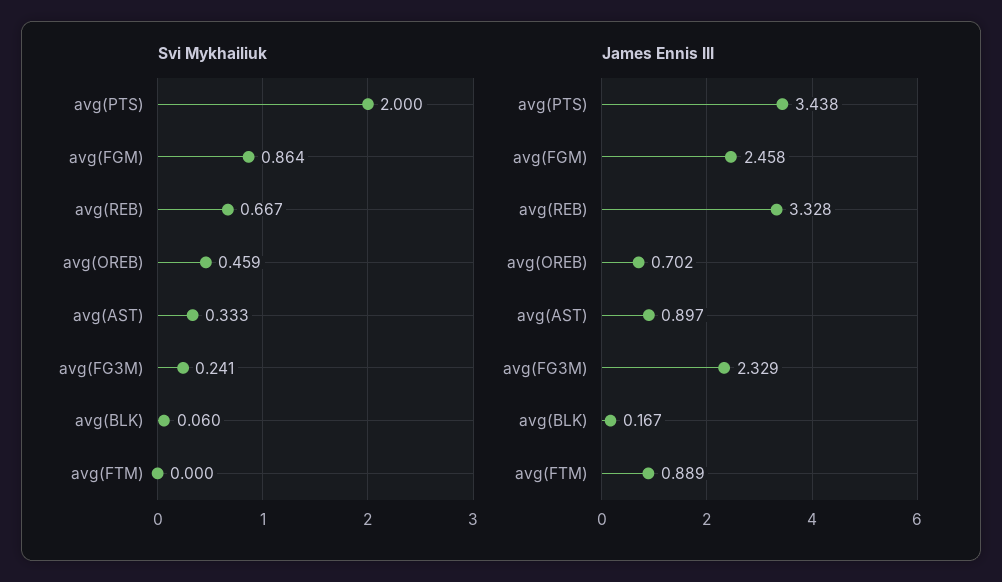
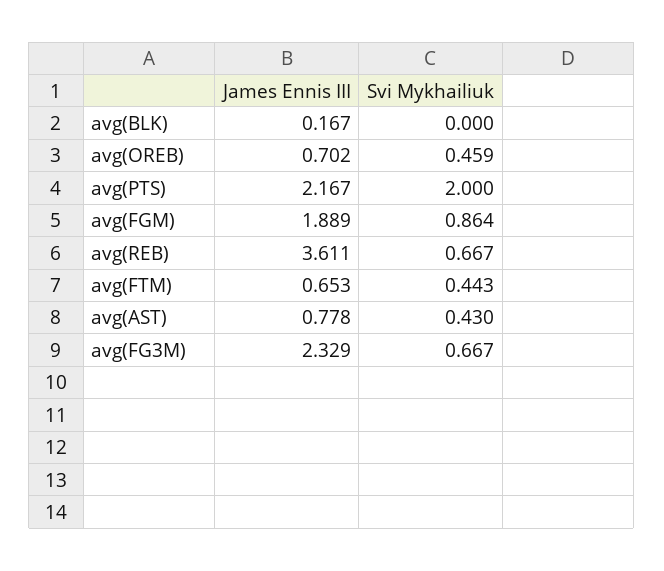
  {
    "Svi Mykhailiuk": {
      "avg(PTS)": 2,
      "avg(FGM)": 0.864,
      "avg(REB)": 0.667,
      "avg(OREB)": 0.459,
-     "avg(AST)": 0.333,
+     "avg(AST)": 0.43,
-     "avg(FG3M)": 0.241,
+     "avg(FG3M)": 0.667,
-     "avg(BLK)": 0.06,
+     "avg(BLK)": 0,
-     "avg(FTM)": 0
+     "avg(FTM)": 0.443
    },
    "James Ennis III": {
-     "avg(PTS)": 3.438,
+     "avg(PTS)": 2.167,
-     "avg(FGM)": 2.458,
+     "avg(FGM)": 1.889,
-     "avg(REB)": 3.328,
+     "avg(REB)": 3.611,
      "avg(OREB)": 0.702,
-     "avg(AST)": 0.897,
+     "avg(AST)": 0.778,
      "avg(FG3M)": 2.329,
      "avg(BLK)": 0.167,
-     "avg(FTM)": 0.889
+     "avg(FTM)": 0.653
    }
  }

